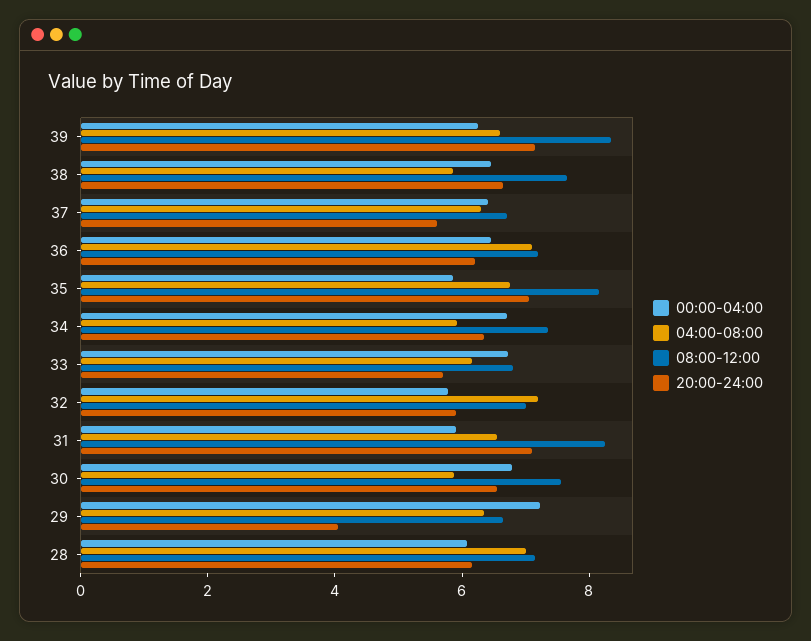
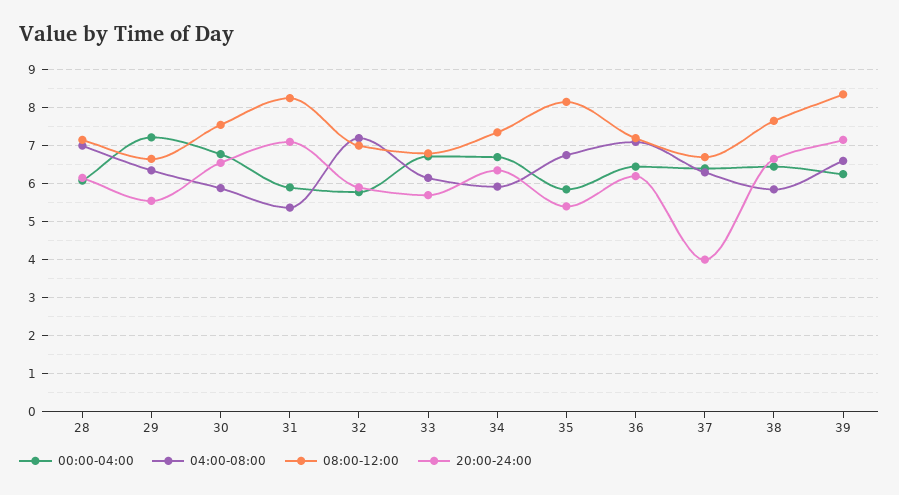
  {
    "00:00-04:00": {
      "39": 6.2,
      "38": 6.4,
      "37": 6.4,
      "36": 6.4,
      "35": 5.8,
      "34": 6.8,
      "33": 6.8,
      "32": 5.8,
      "31": 6,
      "30": 6.8,
      "29": 7.2,
      "28": 6
    },
    "04:00-08:00": {
      "39": 6.6,
      "38": 5.8,
      "37": 6.4,
      "36": 7.2,
      "35": 6.8,
      "34": 6,
      "33": 6.2,
      "32": 7.2,
-     "31": 6.5,
+     "31": 5.4,
      "30": 5.8,
      "29": 6.4,
      "28": 7
    },
    "08:00-12:00": {
      "39": 8.4,
      "38": 7.6,
      "37": 6.8,
      "36": 7.2,
      "35": 8.2,
      "34": 7.4,
      "33": 6.8,
      "32": 7,
      "31": 8.2,
      "30": 7.6,
      "29": 6.6,
      "28": 7.2
    },
    "20:00-24:00": {
      "39": 7.2,
      "38": 6.6,
-     "37": 5.5,
+     "37": 4,
      "36": 6.2,
-     "35": 7,
+     "35": 5.4,
      "34": 6.4,
      "33": 5.8,
      "32": 6,
      "31": 7.2,
      "30": 6.6,
-     "29": 4,
+     "29": 5.6,
      "28": 6.2
    }
  }

